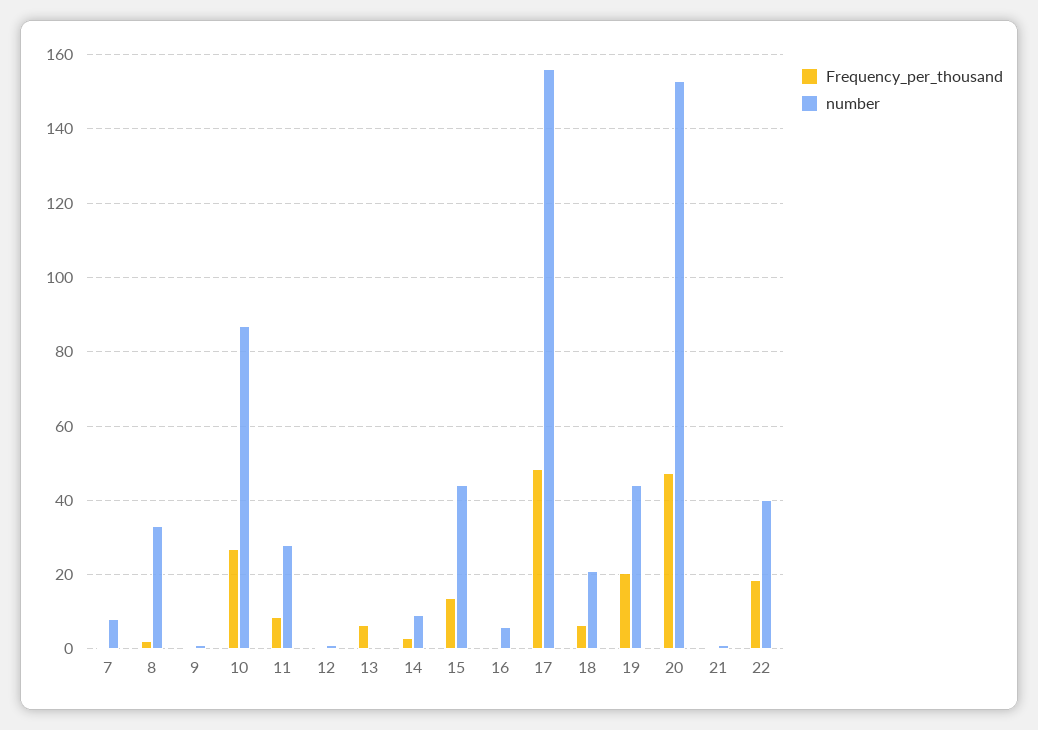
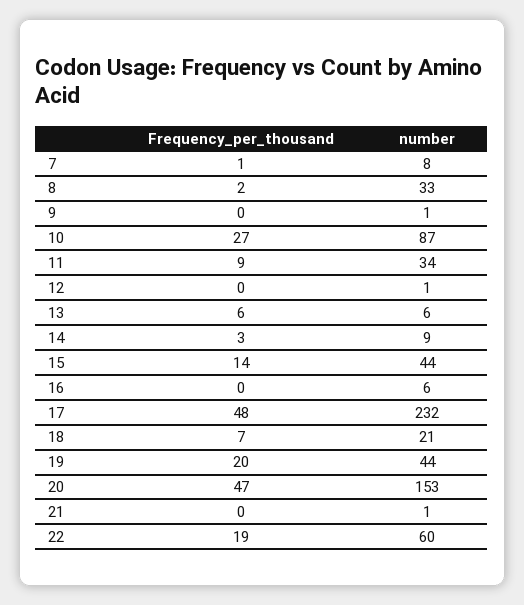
  {
    "Frequency_per_thousand": {
      "7": 1,
      "8": 2,
      "9": 0,
      "10": 27,
      "11": 9,
      "12": 0,
      "13": 6,
      "14": 3,
      "15": 14,
      "16": 0,
      "17": 48,
      "18": 7,
      "19": 20,
      "20": 47,
      "21": 0,
      "22": 19
    },
    "number": {
      "7": 8,
      "8": 33,
      "9": 1,
      "10": 87,
-     "11": 28,
+     "11": 34,
      "12": 1,
-     "13": 0,
+     "13": 6,
      "14": 9,
      "15": 44,
      "16": 6,
-     "17": 156,
+     "17": 232,
      "18": 21,
      "19": 44,
      "20": 153,
      "21": 1,
-     "22": 40
+     "22": 60
    }
  }

